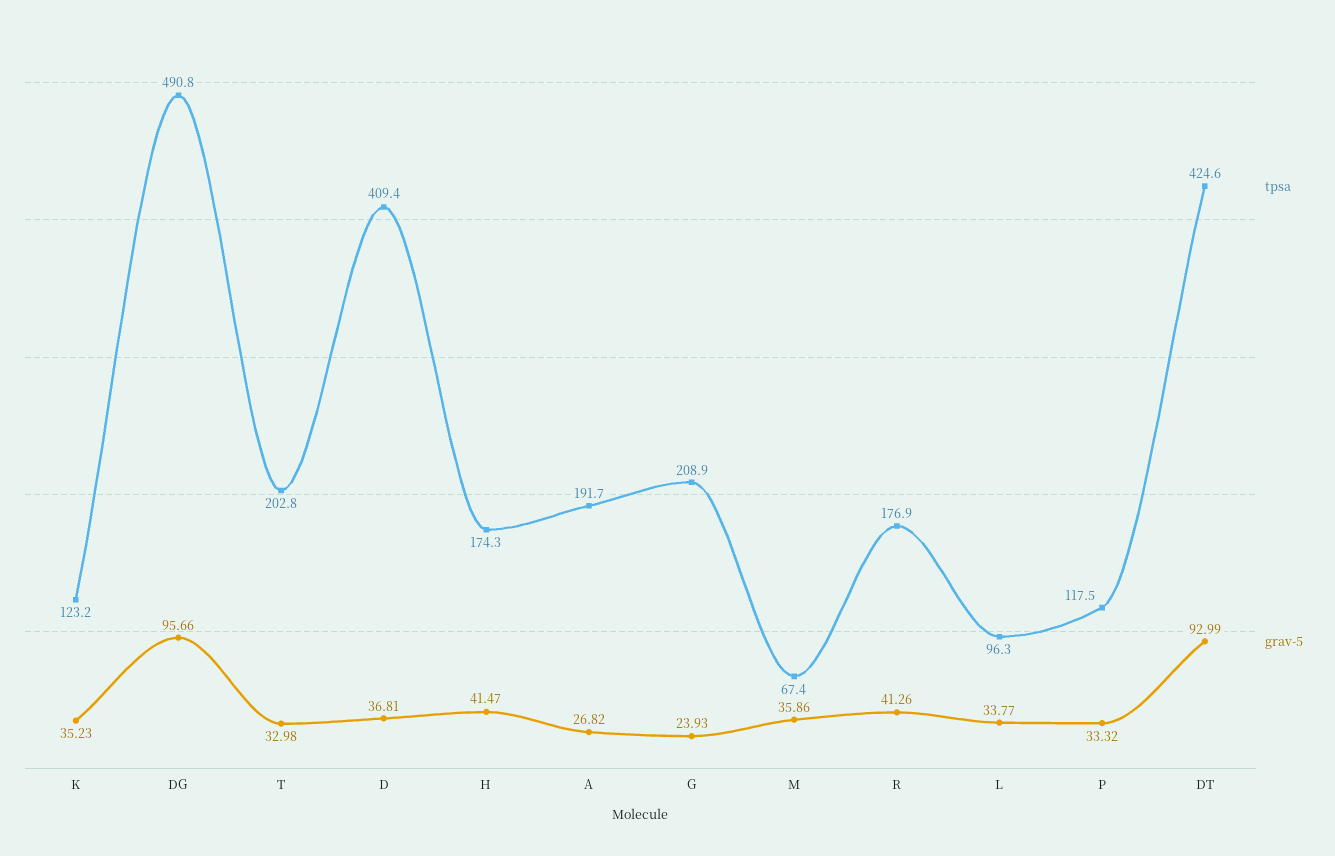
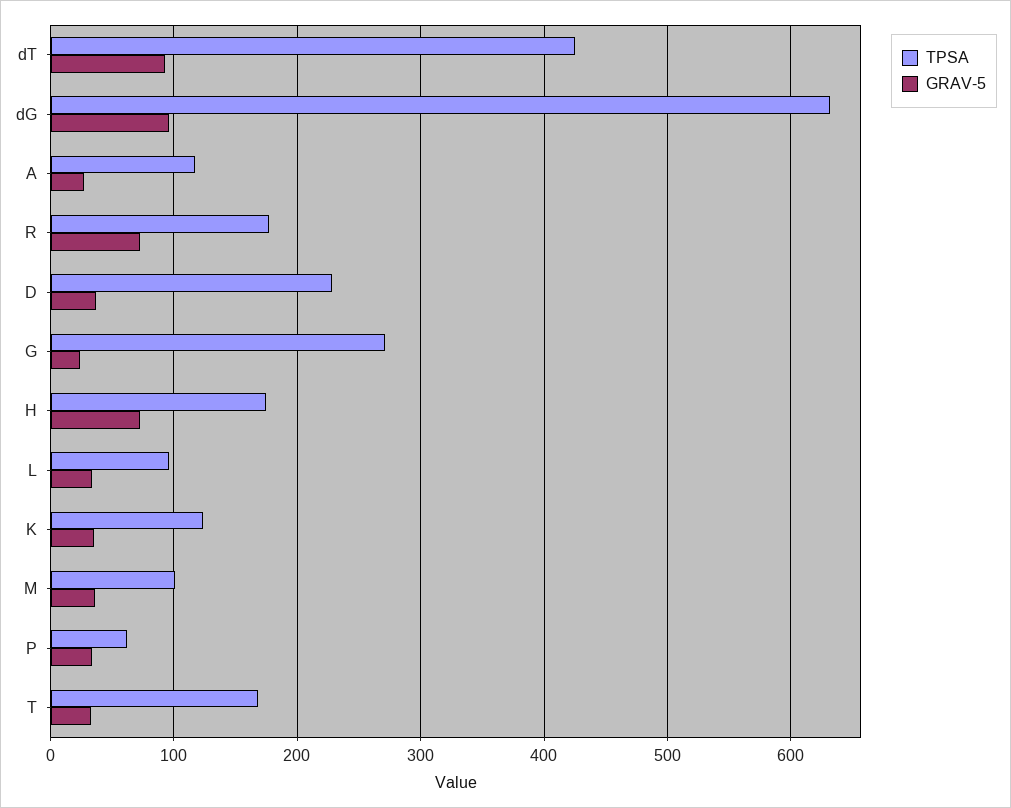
  {
    "tpsa": {
      "K": 123.2,
-     "DG": 490.8,
+     "DG": 630,
-     "T": 202.8,
+     "T": 170,
-     "D": 409.4,
+     "D": 230,
      "H": 174.3,
-     "A": 191.7,
+     "A": 120,
-     "G": 208.9,
+     "G": 270,
-     "M": 67.4,
+     "M": 100,
      "R": 176.9,
      "L": 96.3,
-     "P": 117.5,
+     "P": 60,
      "DT": 424.6
    },
    "grav-5": {
      "K": 35.23,
      "DG": 95.66,
      "T": 32.98,
      "D": 36.81,
-     "H": 41.47,
+     "H": 70,
      "A": 26.82,
      "G": 23.93,
      "M": 35.86,
-     "R": 41.26,
+     "R": 70,
      "L": 33.77,
      "P": 33.32,
      "DT": 92.99
    }
  }

